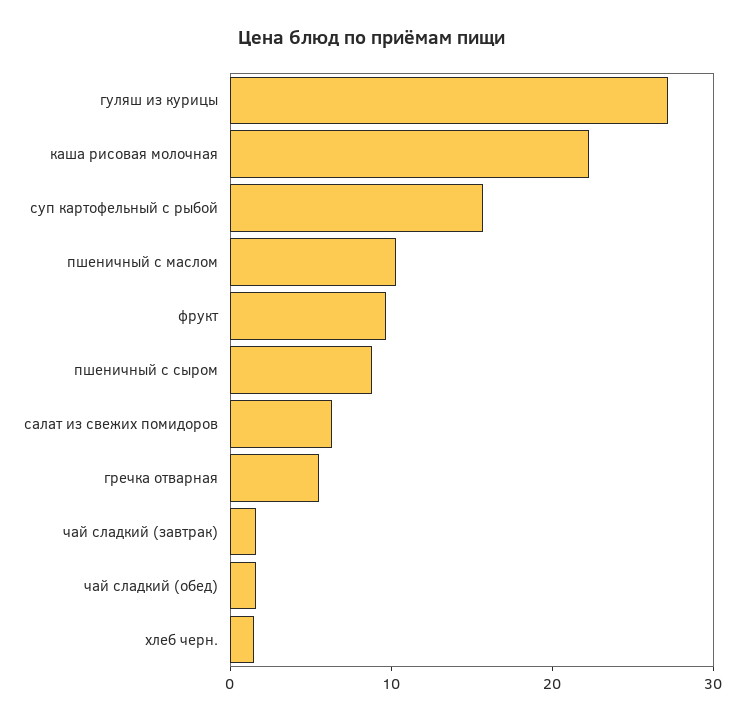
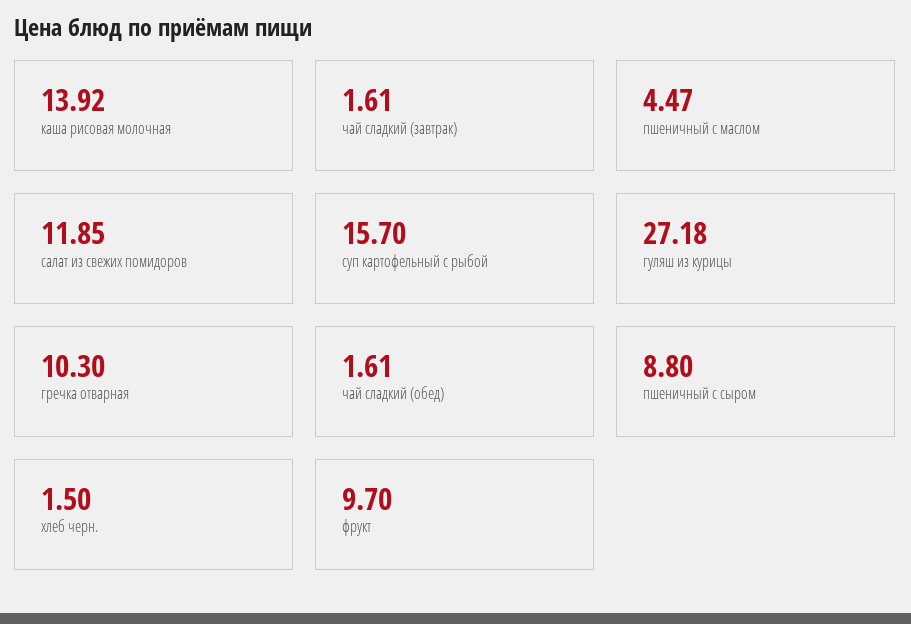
  {
    "гуляш из курицы": 27.18,
-   "каша рисовая молочная": 22,
+   "каша рисовая молочная": 13.92,
    "суп картофельный с рыбой": 15.7,
-   "пшеничный с маслом": 10,
+   "пшеничный с маслом": 4.47,
    "фрукт": 9.7,
    "пшеничный с сыром": 8.8,
-   "салат из свежих помидоров": 6,
+   "салат из свежих помидоров": 11.85,
-   "гречка отварная": 6,
+   "гречка отварная": 10.3,
    "чай сладкий (завтрак)": 1.61,
    "чай сладкий (обед)": 1.61,
    "хлеб черн.": 1.5
  }

